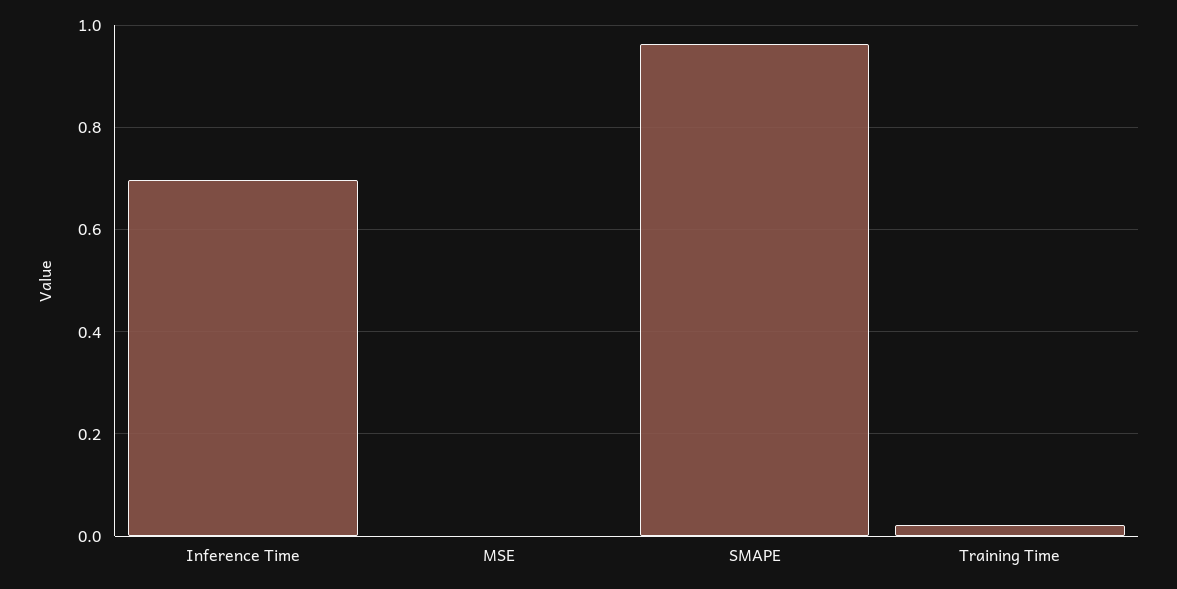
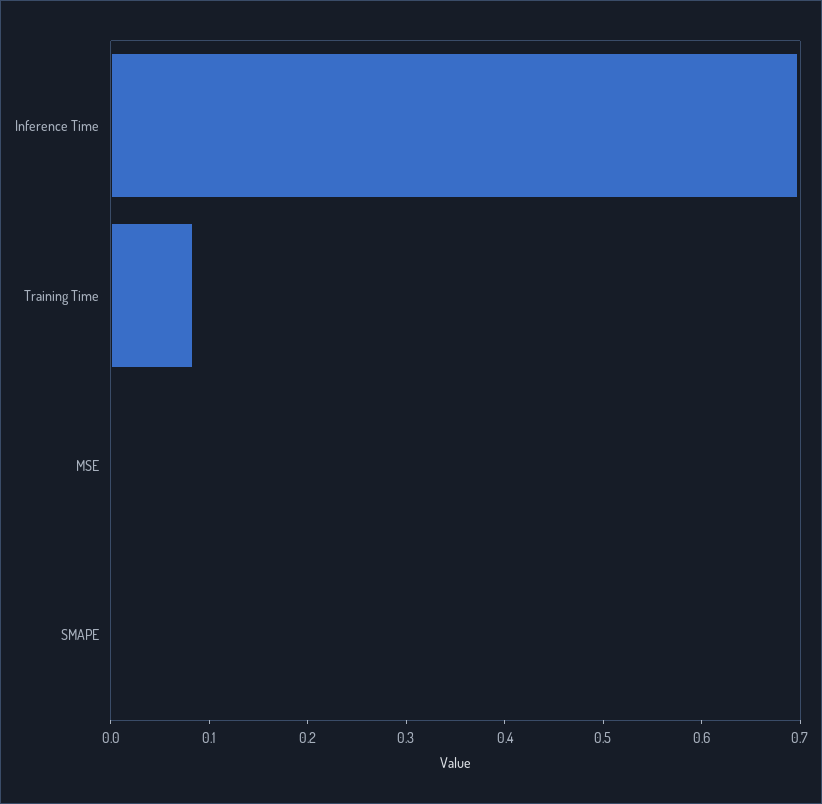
  {
    "Inference Time": 0.7,
    "MSE": 0,
-   "SMAPE": 0.96,
+   "SMAPE": 0,
-   "Training Time": 0.02
+   "Training Time": 0.08
  }

